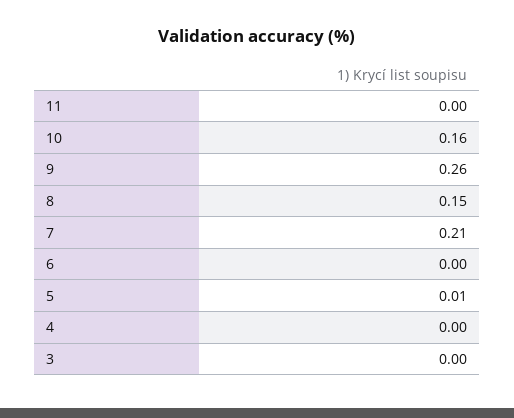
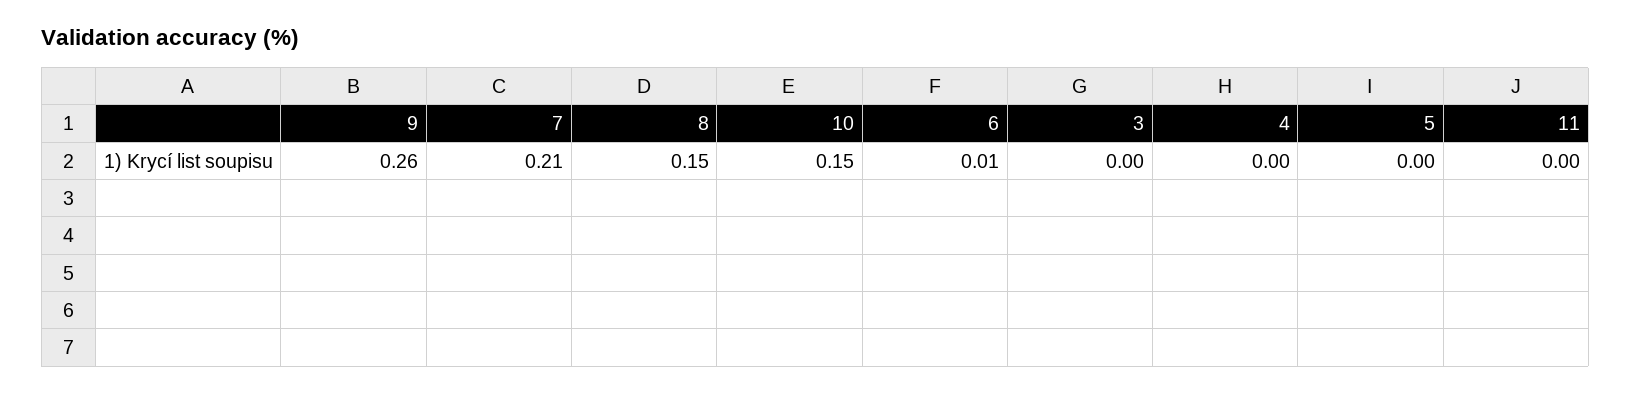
  {
    "11": 0,
-   "10": 0.16,
+   "10": 0.15,
    "9": 0.26,
    "8": 0.15,
    "7": 0.21,
-   "6": 0,
+   "6": 0.01,
-   "5": 0.01,
+   "5": 0,
    "4": 0,
    "3": 0
  }

